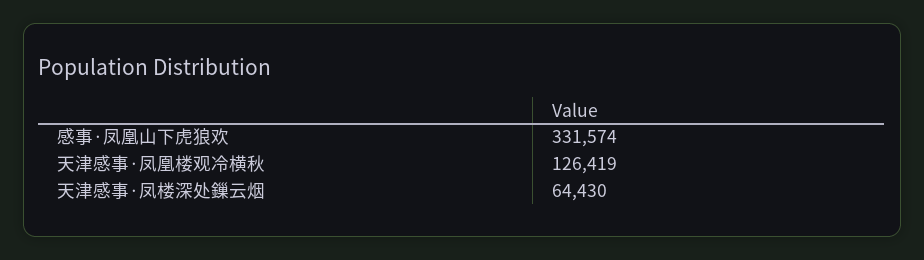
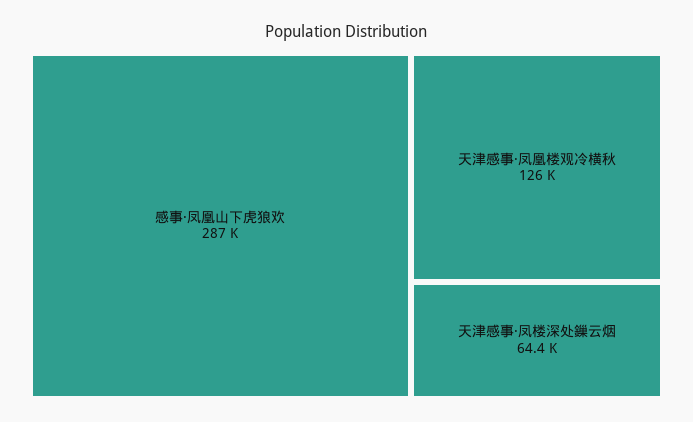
  {
-   "感事·凤凰山下虎狼欢": 331574,
+   "感事·凤凰山下虎狼欢": 287000,
    "天津感事·凤凰楼观冷横秋": 126419,
    "天津感事·凤楼深处鏁云烟": 64430
  }

